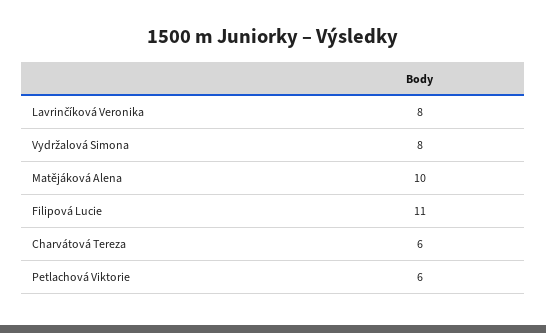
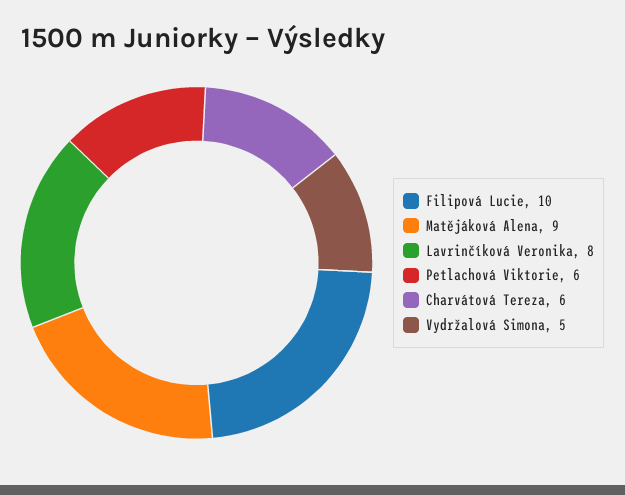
  {
    "Lavrinčíková Veronika": 8,
-   "Vydržalová Simona": 8,
+   "Vydržalová Simona": 5,
-   "Matějáková Alena": 10,
+   "Matějáková Alena": 9,
-   "Filipová Lucie": 11,
+   "Filipová Lucie": 10,
    "Charvátová Tereza": 6,
    "Petlachová Viktorie": 6
  }

